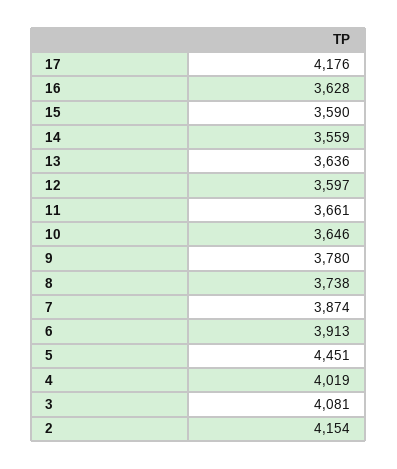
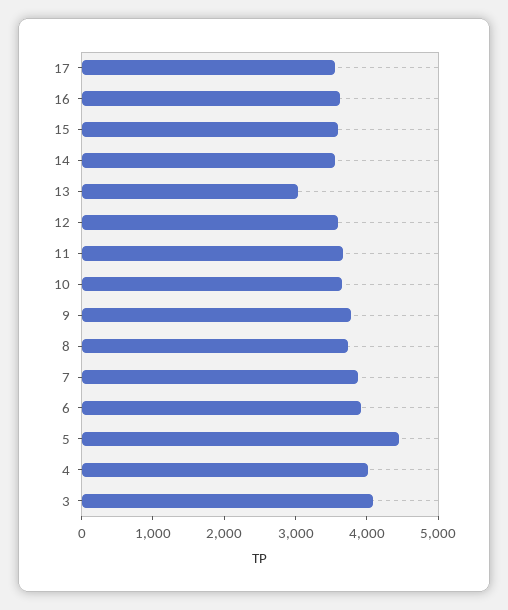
  {
-   "17": 4176,
+   "17": 3600,
    "16": 3628,
    "15": 3590,
    "14": 3559,
-   "13": 3636,
+   "13": 3000,
    "12": 3597,
    "11": 3661,
    "10": 3646,
    "9": 3780,
    "8": 3738,
    "7": 3874,
    "6": 3913,
    "5": 4451,
    "4": 4019,
-   "3": 4081,
+   "3": 4081
-   "2": 4154
  }

